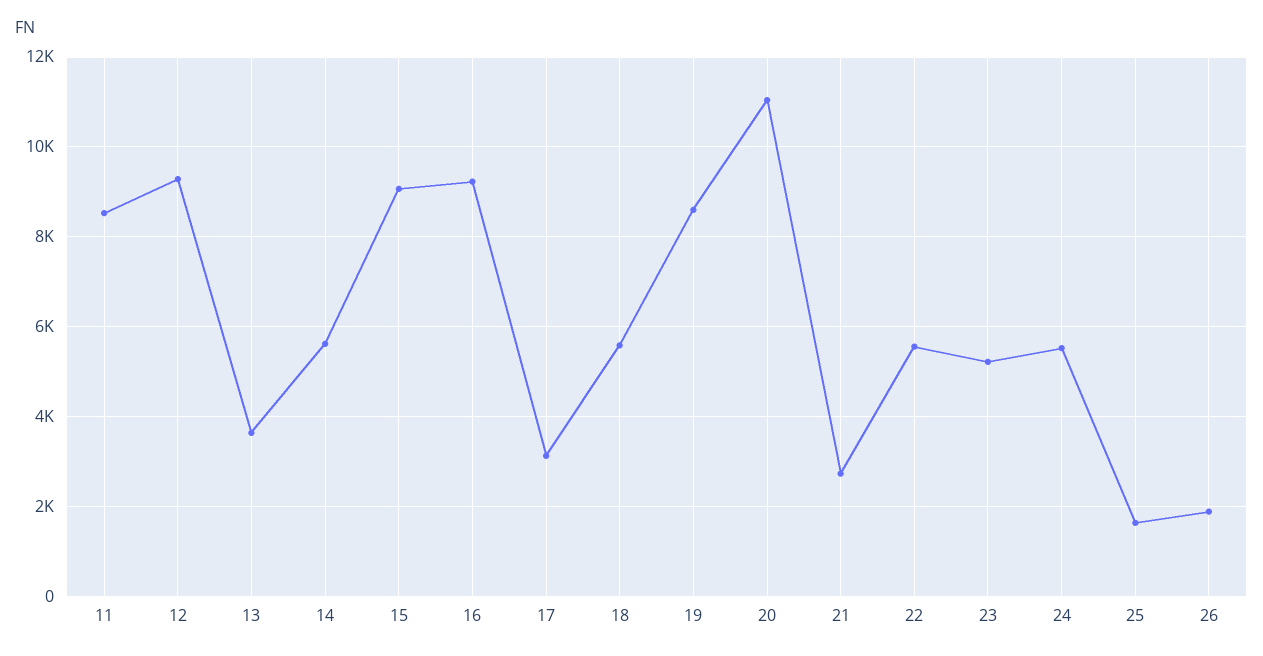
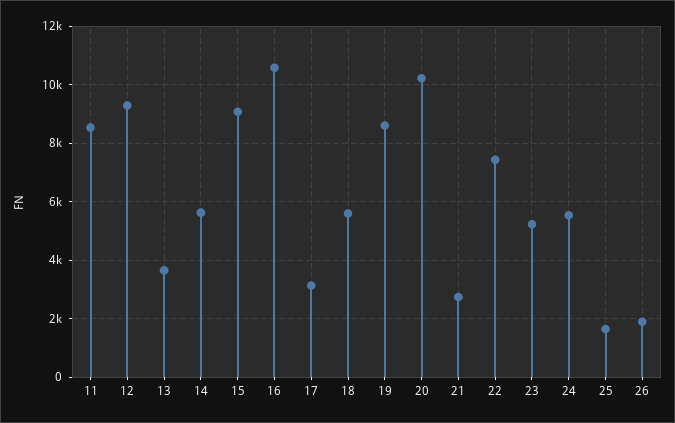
  {
    "11": 8600,
    "12": 9200,
    "13": 3600,
    "14": 5600,
    "15": 9000,
-   "16": 9200,
+   "16": 10500,
    "17": 3200,
    "18": 5600,
    "19": 8600,
-   "20": 11000,
+   "20": 10250,
    "21": 2800,
-   "22": 5600,
+   "22": 7500,
    "23": 5200,
    "24": 5600,
    "25": 1600,
    "26": 1800
  }

